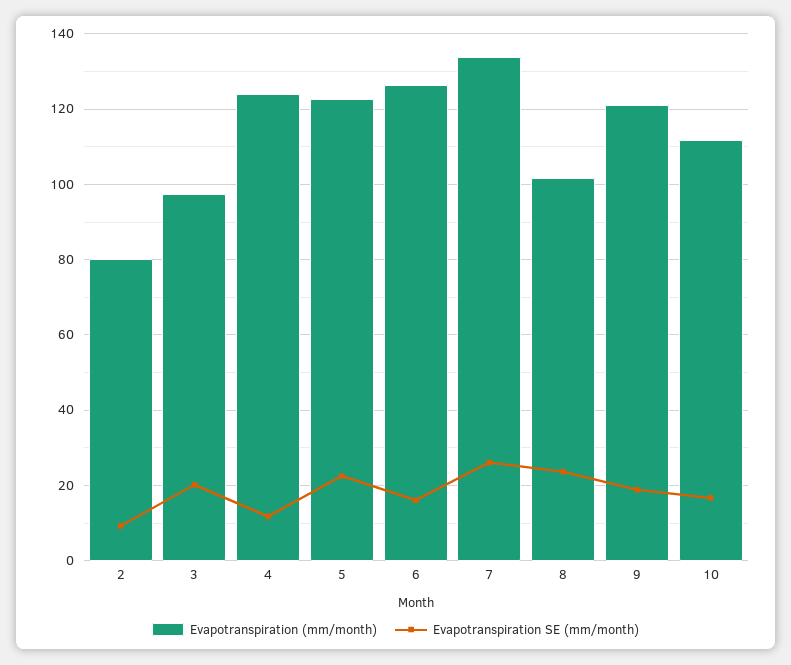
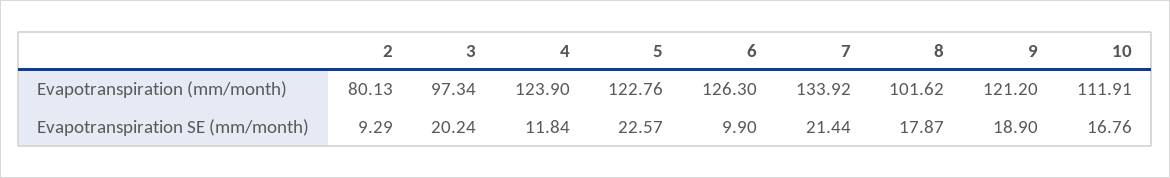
  {
    "Evapotranspiration (mm/month)": {
      "2": 80.13,
      "3": 97.34,
      "4": 123.9,
      "5": 122.76,
      "6": 126.3,
      "7": 133.92,
      "8": 101.62,
      "9": 121.2,
      "10": 111.91
    },
    "Evapotranspiration SE (mm/month)": {
      "2": 9.29,
      "3": 20.24,
      "4": 11.84,
      "5": 22.57,
-     "6": 16,
+     "6": 9.9,
-     "7": 26,
+     "7": 21.44,
-     "8": 24,
+     "8": 17.87,
      "9": 18.9,
      "10": 16.76
    }
  }

